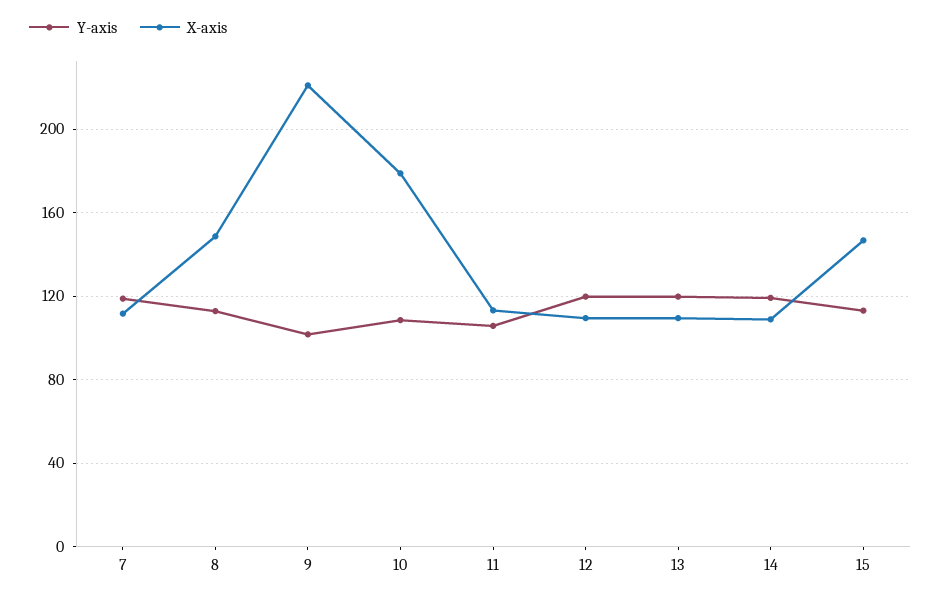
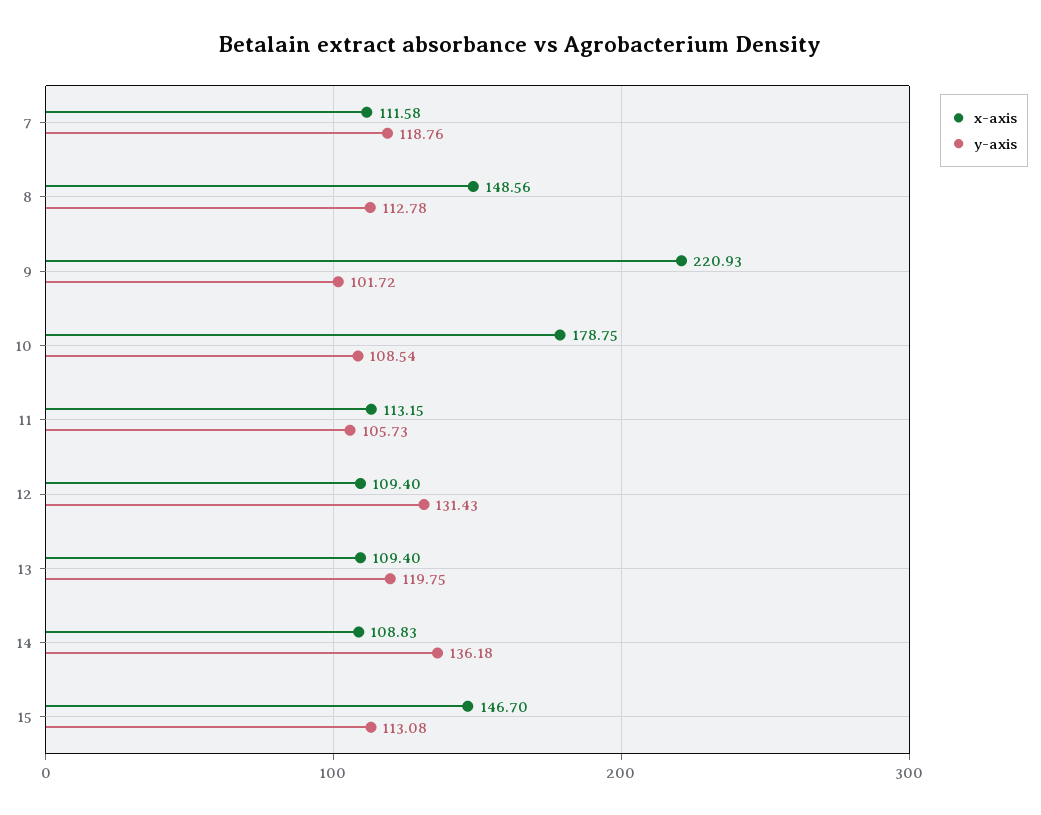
  {
    "Y-axis": {
      "7": 118.76,
      "8": 112.78,
      "9": 101.72,
      "10": 108.54,
      "11": 105.73,
-     "12": 120,
+     "12": 131.43,
      "13": 119.75,
-     "14": 120,
+     "14": 136.18,
      "15": 113.08
    },
    "X-axis": {
      "7": 111.58,
      "8": 148.56,
      "9": 220.93,
      "10": 178.75,
      "11": 113.15,
      "12": 109.4,
      "13": 109.4,
      "14": 108.83,
      "15": 146.7
    }
  }

